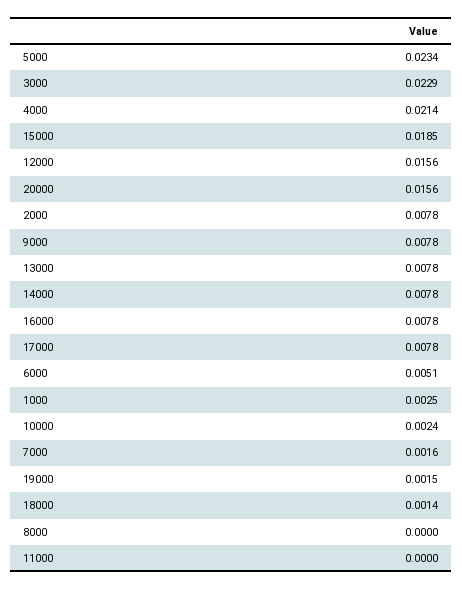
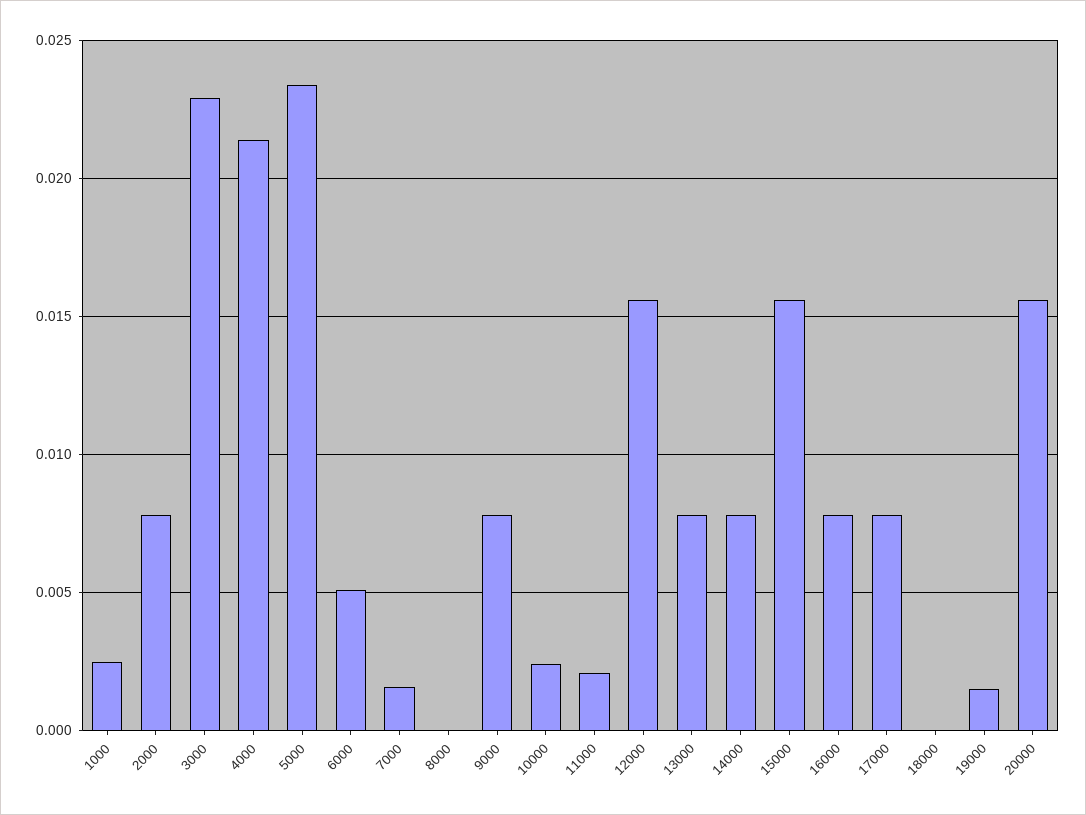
  {
    "5000": 0.0234,
    "3000": 0.0229,
    "4000": 0.0214,
-   "15000": 0.0185,
+   "15000": 0.0155,
    "12000": 0.0156,
    "20000": 0.0156,
    "2000": 0.0078,
    "9000": 0.0078,
    "13000": 0.0078,
    "14000": 0.0078,
    "16000": 0.0078,
    "17000": 0.0078,
    "6000": 0.0051,
    "1000": 0.0025,
    "10000": 0.0024,
    "7000": 0.0016,
    "19000": 0.0015,
-   "18000": 0.0014,
+   "18000": 0,
    "8000": 0,
-   "11000": 0
+   "11000": 0.002
  }

